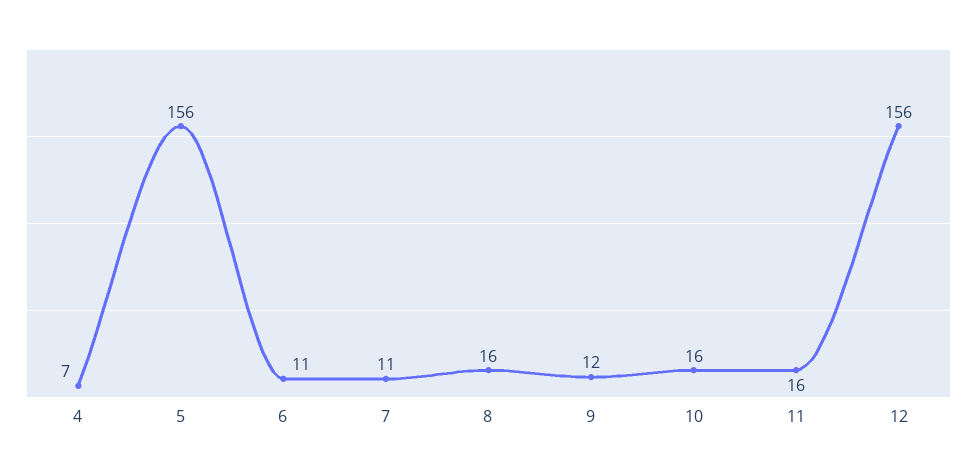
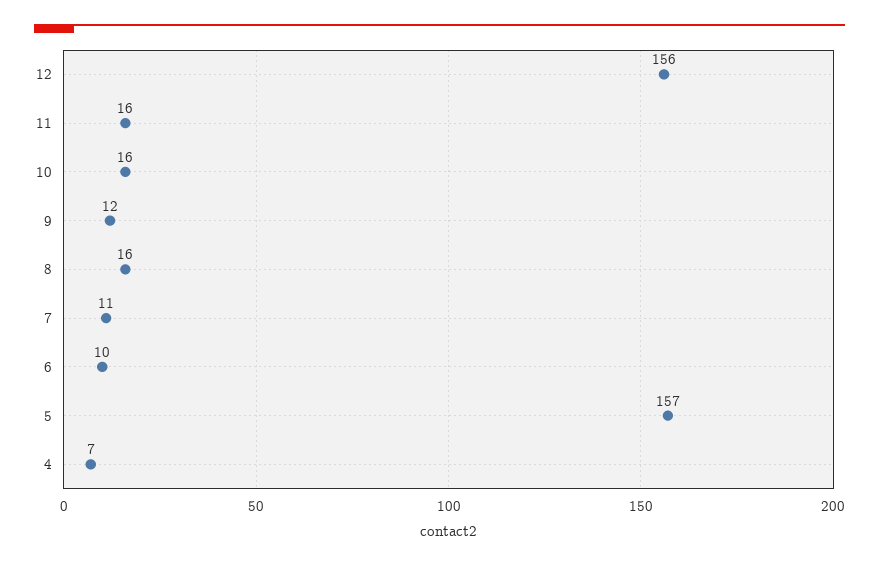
  {
    "4": 7,
-   "5": 156,
+   "5": 157,
-   "6": 11,
+   "6": 10,
    "7": 11,
    "8": 16,
    "9": 12,
    "10": 16,
    "11": 16,
    "12": 156
  }

